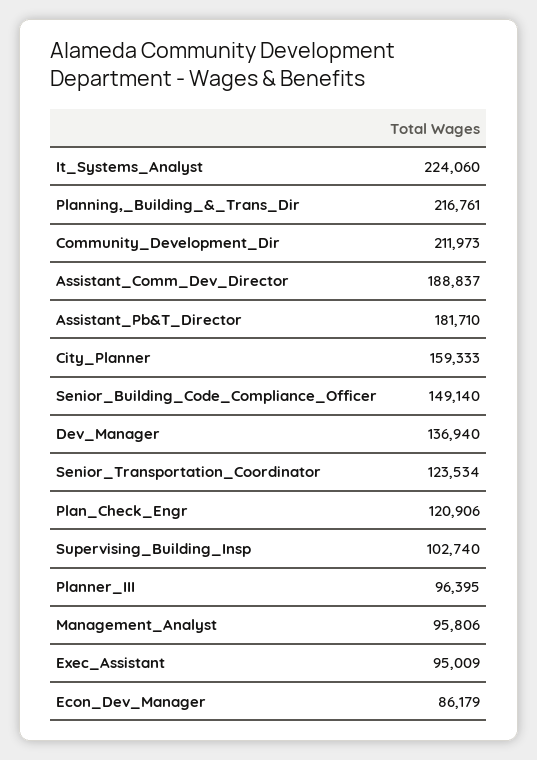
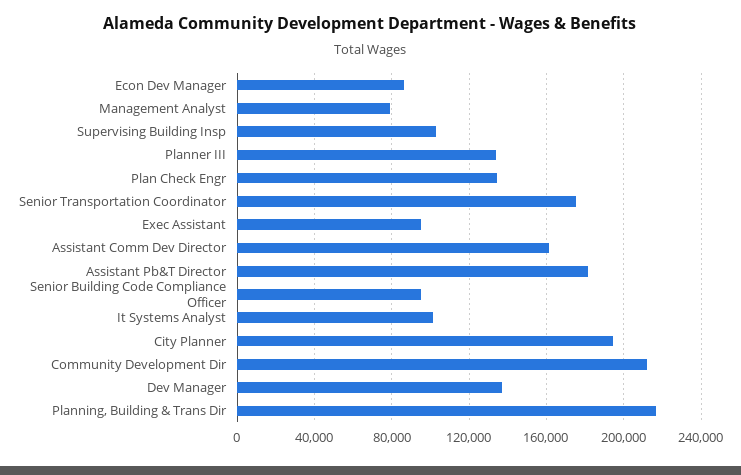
  {
-   "It_Systems_Analyst": 224060,
+   "It_Systems_Analyst": 100000,
    "Planning,_Building_&_Trans_Dir": 216761,
    "Community_Development_Dir": 211973,
-   "Assistant_Comm_Dev_Director": 188837,
+   "Assistant_Comm_Dev_Director": 160000,
    "Assistant_Pb&T_Director": 181710,
-   "City_Planner": 159333,
+   "City_Planner": 195000,
-   "Senior_Building_Code_Compliance_Officer": 149140,
+   "Senior_Building_Code_Compliance_Officer": 95000,
    "Dev_Manager": 136940,
-   "Senior_Transportation_Coordinator": 123534,
+   "Senior_Transportation_Coordinator": 175000,
-   "Plan_Check_Engr": 120906,
+   "Plan_Check_Engr": 135000,
    "Supervising_Building_Insp": 102740,
-   "Planner_III": 96395,
+   "Planner_III": 135000,
-   "Management_Analyst": 95806,
+   "Management_Analyst": 80000,
    "Exec_Assistant": 95009,
    "Econ_Dev_Manager": 86179
  }

